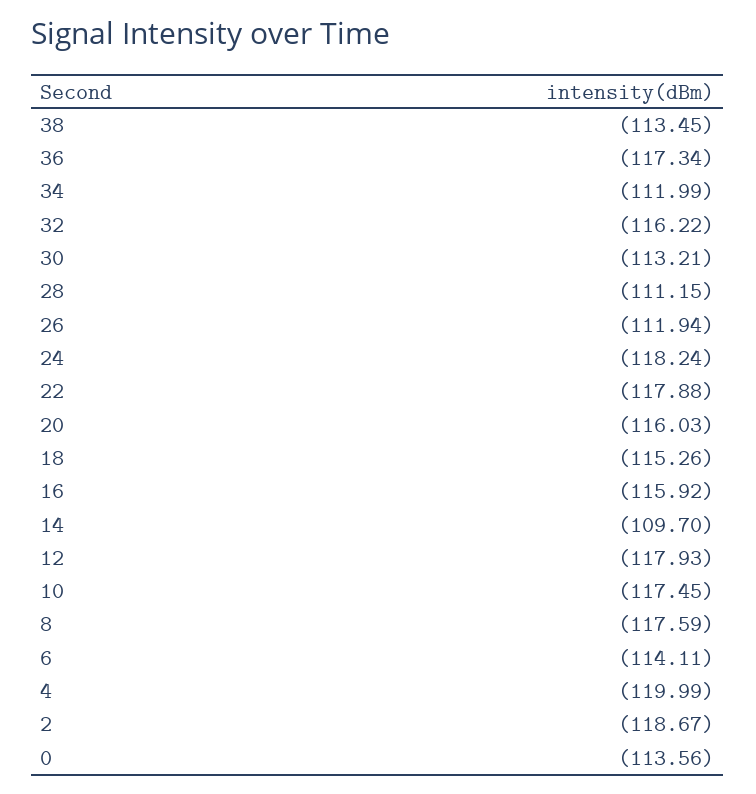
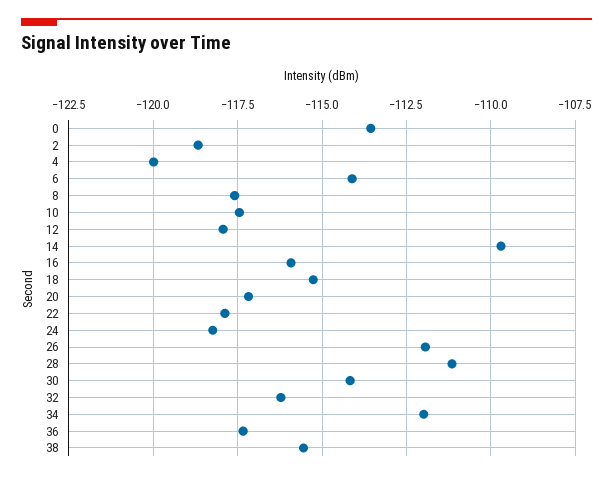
  {
-   "38": -113.45,
+   "38": -115.5,
    "36": -117.34,
    "34": -111.99,
    "32": -116.22,
-   "30": -113.21,
+   "30": -114.25,
    "28": -111.15,
    "26": -111.94,
    "24": -118.24,
    "22": -117.88,
-   "20": -116.03,
+   "20": -117.25,
    "18": -115.26,
    "16": -115.92,
    "14": -109.7,
    "12": -117.93,
    "10": -117.45,
    "8": -117.59,
    "6": -114.11,
    "4": -119.99,
    "2": -118.67,
    "0": -113.56
  }

